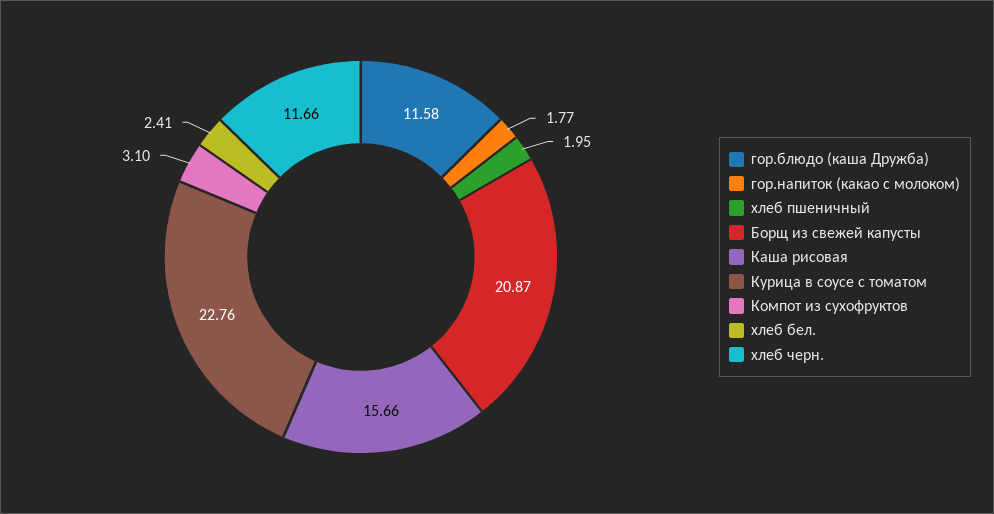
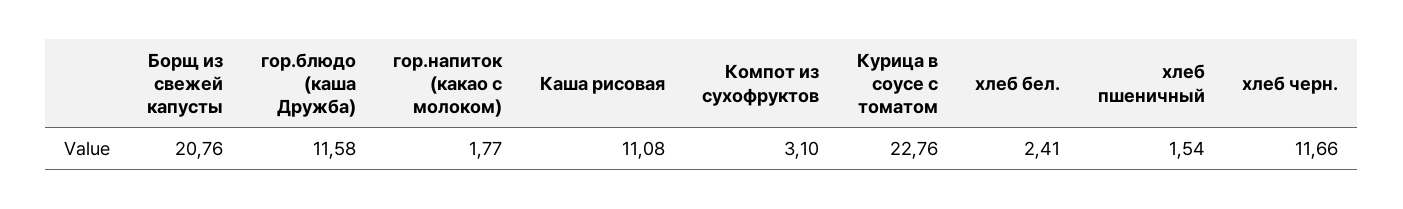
  {
    "гор.блюдо (каша Дружба)": 11.58,
    "гор.напиток (какао с молоком)": 1.77,
-   "хлеб пшеничный": 1.95,
+   "хлеб пшеничный": 1.54,
-   "Борщ из свежей капусты": 20.87,
+   "Борщ из свежей капусты": 20.76,
-   "Каша рисовая": 15.66,
+   "Каша рисовая": 11.08,
    "Курица в соусе с томатом": 22.76,
    "Компот из сухофруктов": 3.1,
    "хлеб бел.": 2.41,
    "хлеб черн.": 11.66
  }

